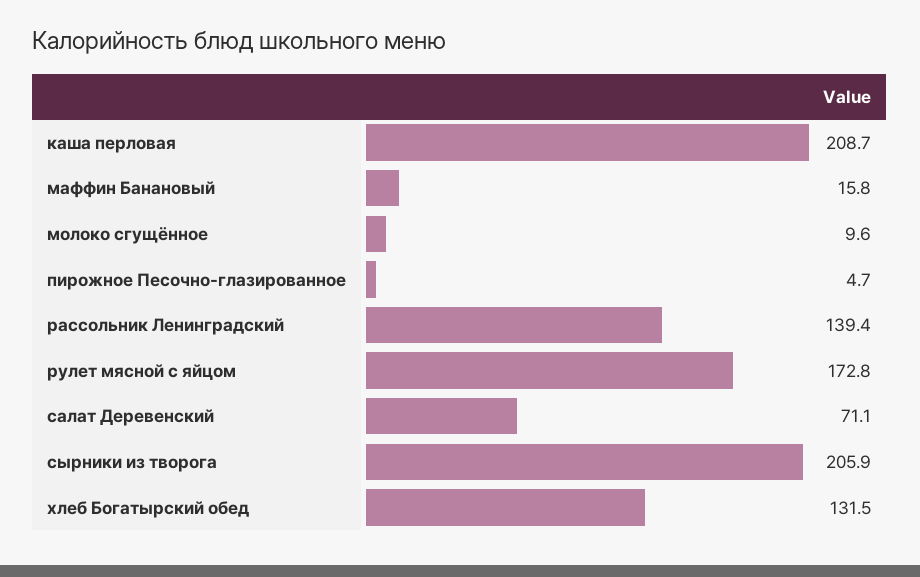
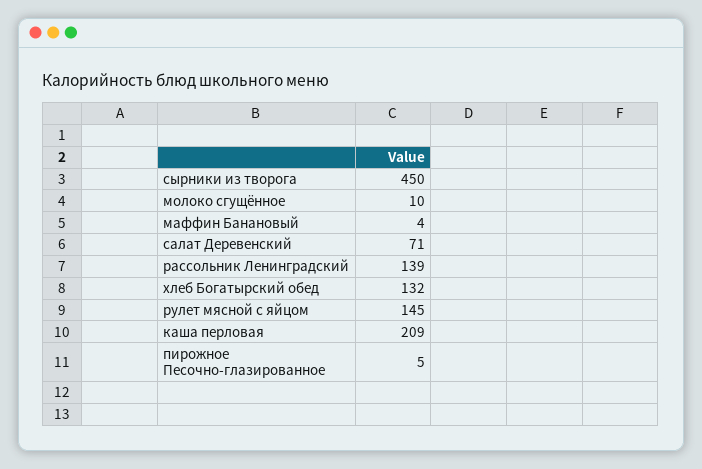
  {
    "каша перловая": 208.7,
-   "маффин Банановый": 15.8,
+   "маффин Банановый": 4,
    "молоко сгущённое": 9.6,
    "пирожное Песочно-глазированное": 4.7,
    "рассольник Ленинградский": 139.4,
-   "рулет мясной с яйцом": 172.8,
+   "рулет мясной с яйцом": 145,
    "салат Деревенский": 71.1,
-   "сырники из творога": 205.9,
+   "сырники из творога": 450,
    "хлеб Богатырский обед": 131.5
  }

